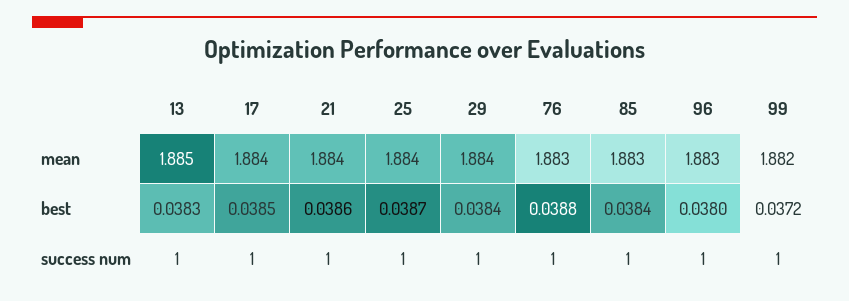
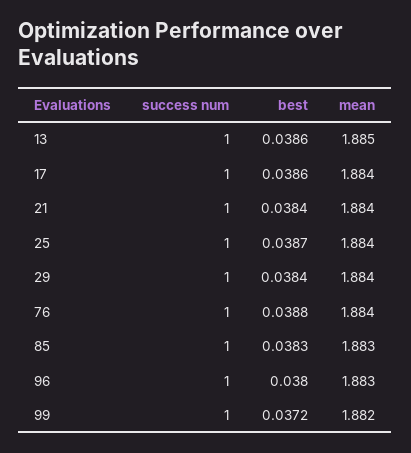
  {
    "13": {
      "mean": 1.885,
-     "best": 0.0383,
+     "best": 0.0386,
      "success num": 1
    },
    "17": {
      "mean": 1.884,
-     "best": 0.0385,
+     "best": 0.0386,
      "success num": 1
    },
    "21": {
      "mean": 1.884,
-     "best": 0.0386,
+     "best": 0.0384,
      "success num": 1
    },
    "25": {
      "mean": 1.884,
      "best": 0.0387,
      "success num": 1
    },
    "29": {
      "mean": 1.884,
      "best": 0.0384,
      "success num": 1
    },
    "76": {
-     "mean": 1.883,
+     "mean": 1.884,
      "best": 0.0388,
      "success num": 1
    },
    "85": {
      "mean": 1.883,
-     "best": 0.0384,
+     "best": 0.0383,
      "success num": 1
    },
    "96": {
      "mean": 1.883,
      "best": 0.038,
      "success num": 1
    },
    "99": {
      "mean": 1.882,
      "best": 0.0372,
      "success num": 1
    }
  }

